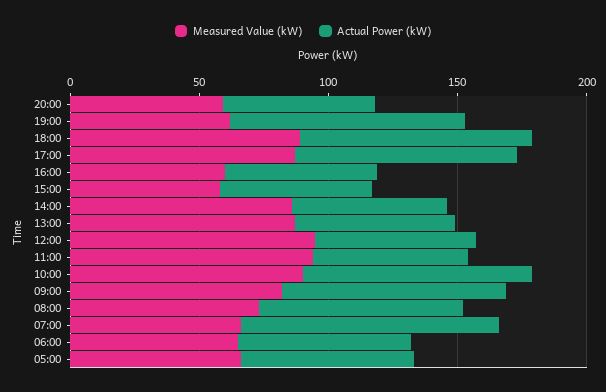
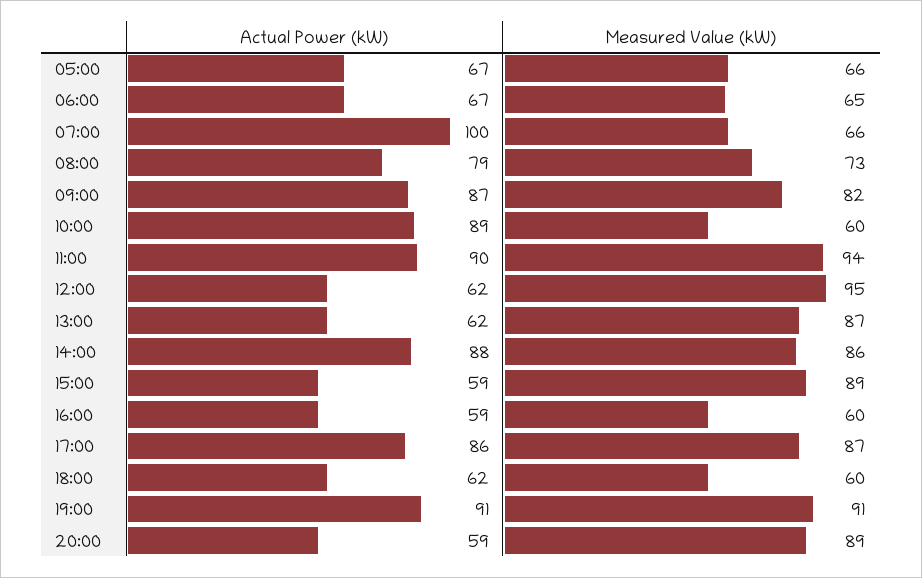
  {
    "Measured Value (kW)": {
-     "20:00": 60,
+     "20:00": 89,
-     "19:00": 60,
+     "19:00": 91,
-     "18:00": 90,
+     "18:00": 60,
      "17:00": 87,
      "16:00": 60,
-     "15:00": 60,
+     "15:00": 89,
      "14:00": 86,
      "13:00": 87,
      "12:00": 95,
      "11:00": 94,
-     "10:00": 90,
+     "10:00": 60,
      "09:00": 82,
      "08:00": 73,
      "07:00": 66,
      "06:00": 65,
      "05:00": 66
    },
    "Actual Power (kW)": {
      "20:00": 59,
      "19:00": 91,
-     "18:00": 90,
+     "18:00": 62,
      "17:00": 86,
      "16:00": 59,
      "15:00": 59,
-     "14:00": 60,
+     "14:00": 88,
      "13:00": 62,
      "12:00": 62,
-     "11:00": 60,
+     "11:00": 90,
      "10:00": 89,
      "09:00": 87,
      "08:00": 79,
      "07:00": 100,
      "06:00": 67,
      "05:00": 67
    }
  }

